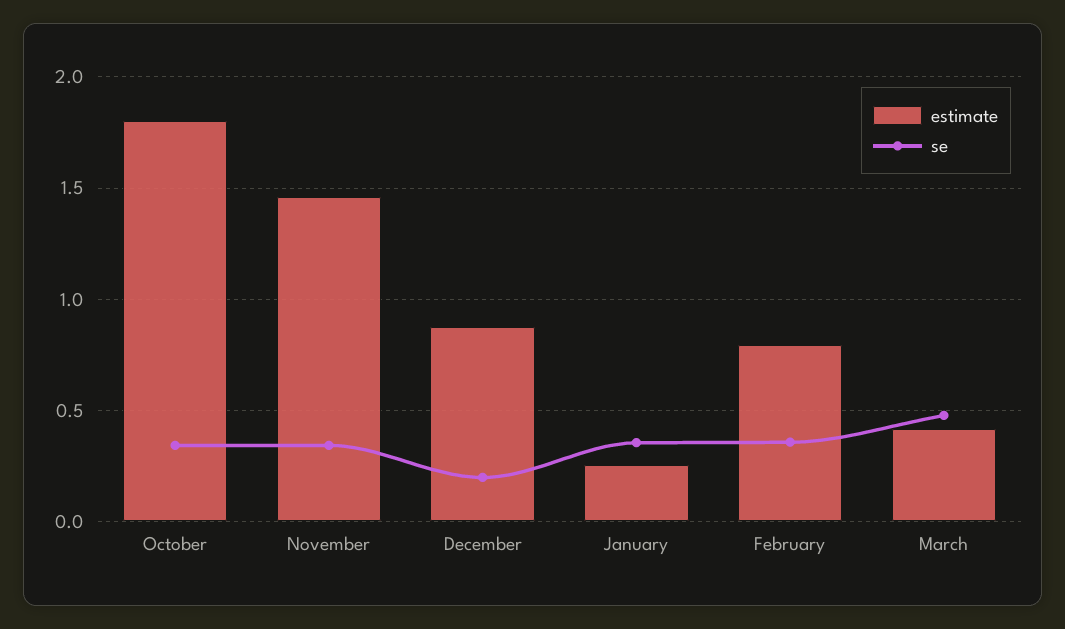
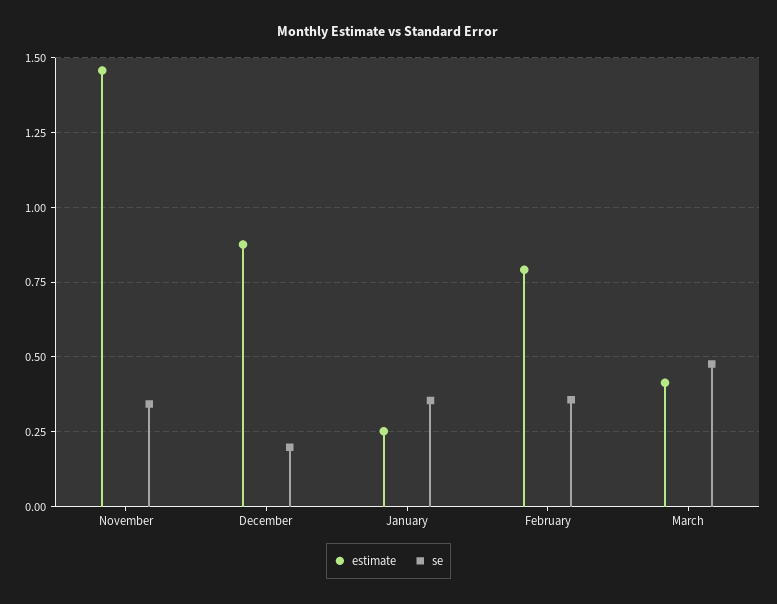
  {
    "estimate": {
-     "October": 1.8,
      "November": 1.45,
      "December": 0.875,
      "January": 0.25,
      "February": 0.8,
      "March": 0.425
    },
    "se": {
-     "October": 0.35,
      "November": 0.35,
      "December": 0.2,
      "January": 0.35,
      "February": 0.35,
      "March": 0.475
    }
  }

